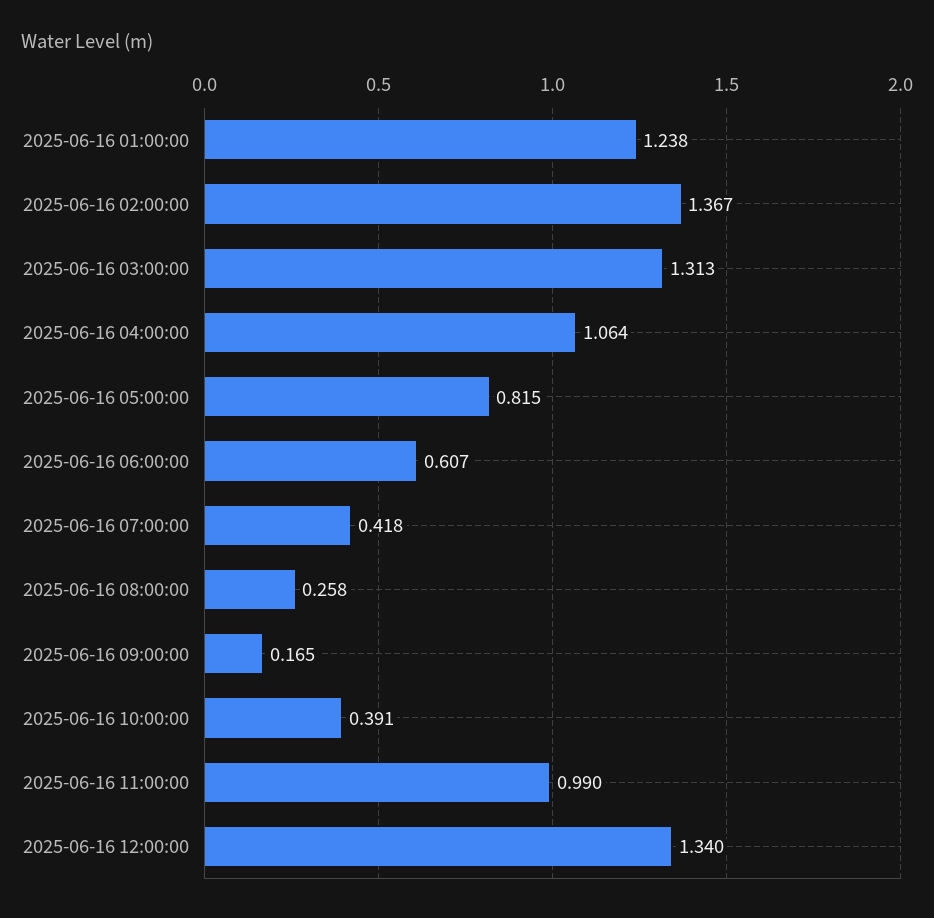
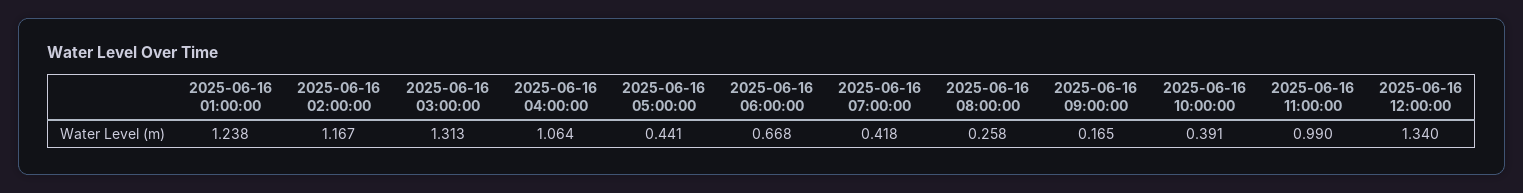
  {
    "2025-06-16 01:00:00": 1.238,
-   "2025-06-16 02:00:00": 1.367,
+   "2025-06-16 02:00:00": 1.167,
    "2025-06-16 03:00:00": 1.313,
    "2025-06-16 04:00:00": 1.064,
-   "2025-06-16 05:00:00": 0.815,
+   "2025-06-16 05:00:00": 0.441,
-   "2025-06-16 06:00:00": 0.607,
+   "2025-06-16 06:00:00": 0.668,
    "2025-06-16 07:00:00": 0.418,
    "2025-06-16 08:00:00": 0.258,
    "2025-06-16 09:00:00": 0.165,
    "2025-06-16 10:00:00": 0.391,
    "2025-06-16 11:00:00": 0.99,
    "2025-06-16 12:00:00": 1.34
  }

